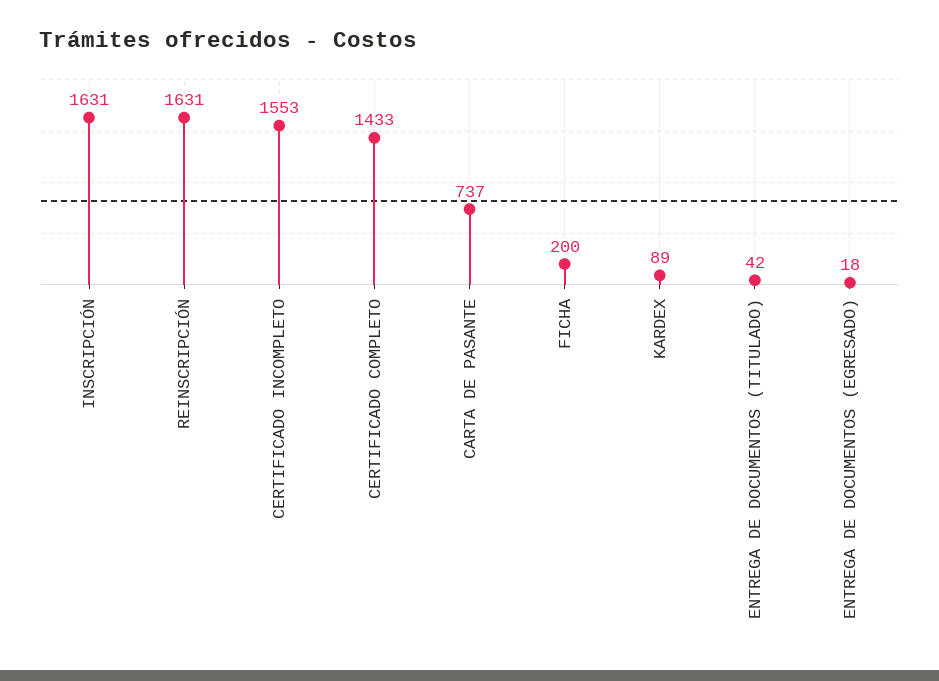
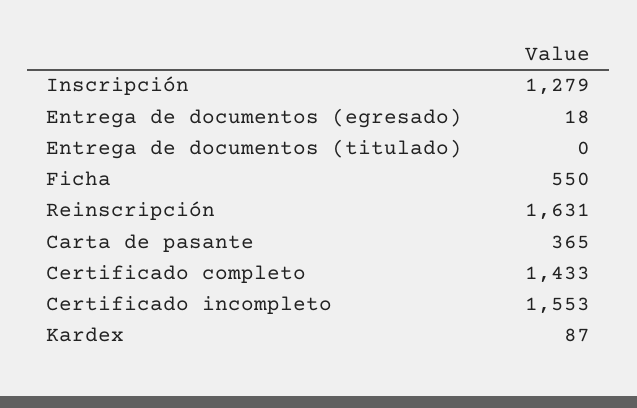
  {
-   "INSCRIPCIÓN": 1631,
+   "INSCRIPCIÓN": 1279,
    "REINSCRIPCIÓN": 1631,
    "CERTIFICADO INCOMPLETO": 1553,
    "CERTIFICADO COMPLETO": 1433,
-   "CARTA DE PASANTE": 737,
+   "CARTA DE PASANTE": 365,
-   "FICHA": 200,
+   "FICHA": 550,
-   "KARDEX": 89,
+   "KARDEX": 87,
-   "ENTREGA DE DOCUMENTOS (TITULADO)": 42,
+   "ENTREGA DE DOCUMENTOS (TITULADO)": 0,
    "ENTREGA DE DOCUMENTOS (EGRESADO)": 18
  }

